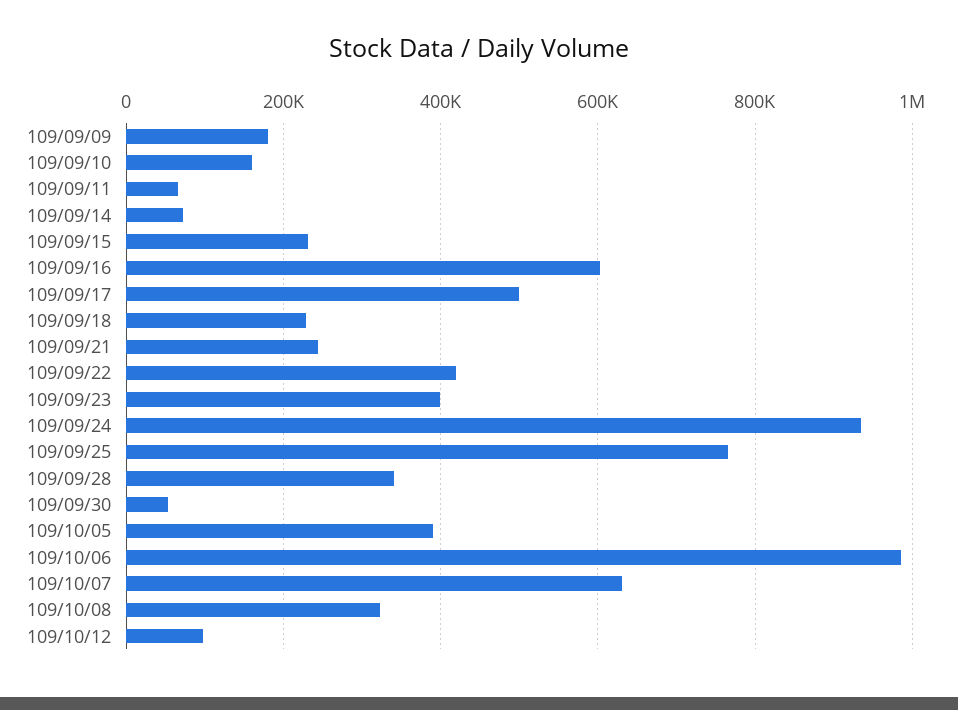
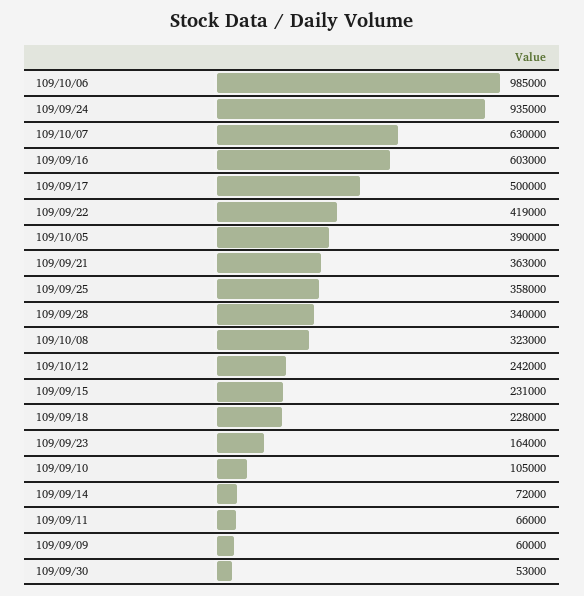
  {
-   "109/09/09": 180000,
+   "109/09/09": 60000,
-   "109/09/10": 160000,
+   "109/09/10": 105000,
    "109/09/11": 66000,
    "109/09/14": 72000,
    "109/09/15": 231000,
    "109/09/16": 603000,
    "109/09/17": 500000,
    "109/09/18": 228000,
-   "109/09/21": 240000,
+   "109/09/21": 363000,
    "109/09/22": 419000,
-   "109/09/23": 400000,
+   "109/09/23": 164000,
    "109/09/24": 935000,
-   "109/09/25": 760000,
+   "109/09/25": 358000,
    "109/09/28": 340000,
    "109/09/30": 53000,
    "109/10/05": 390000,
    "109/10/06": 985000,
    "109/10/07": 630000,
    "109/10/08": 323000,
-   "109/10/12": 100000
+   "109/10/12": 242000
  }

